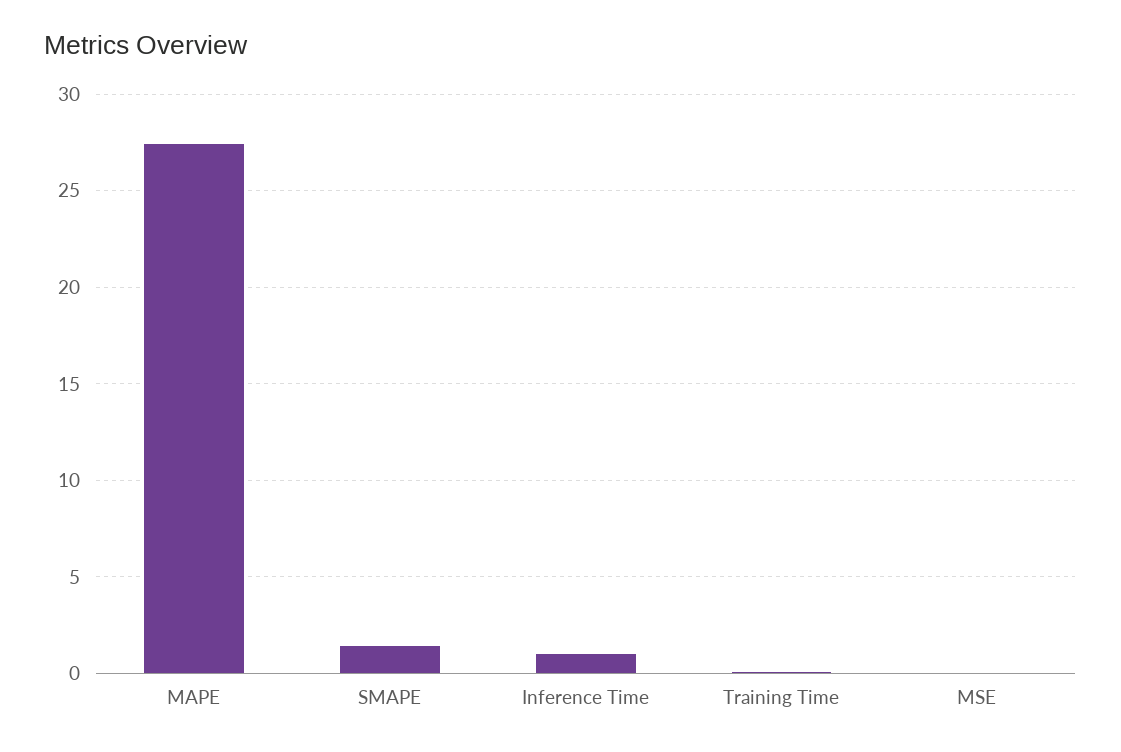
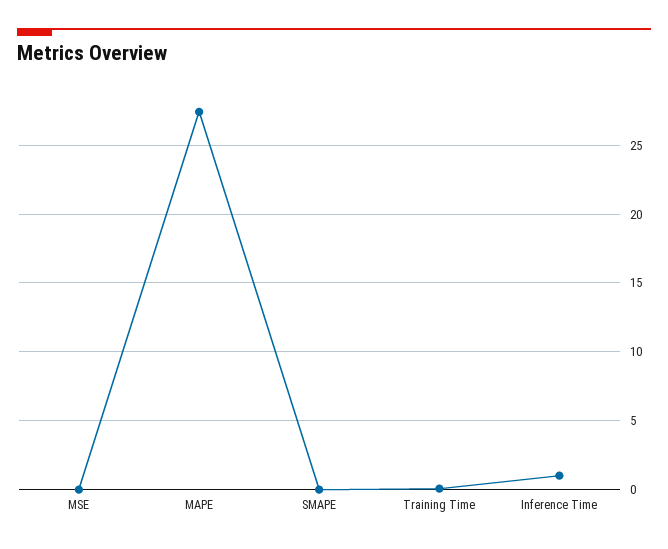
  {
    "MAPE": 27.5,
-   "SMAPE": 1.5,
+   "SMAPE": 0,
    "Inference Time": 1,
    "Training Time": 0,
    "MSE": 0
  }

